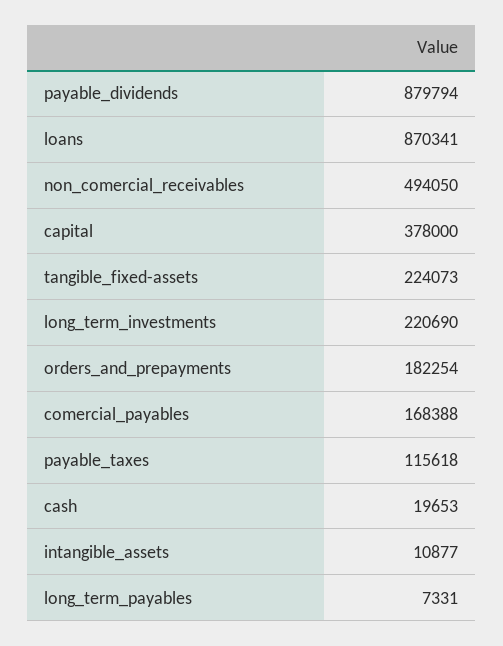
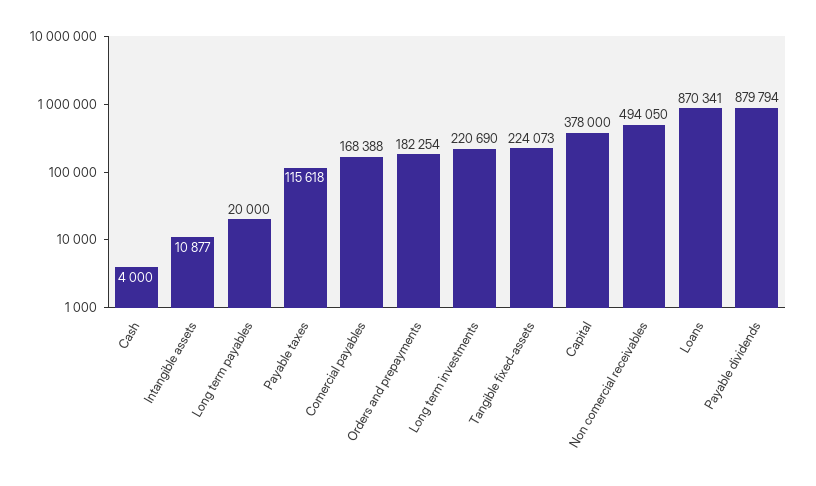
  {
    "payable_dividends": 879794,
    "loans": 870341,
    "non_comercial_receivables": 494050,
    "capital": 378000,
    "tangible_fixed-assets": 224073,
    "long_term_investments": 220690,
    "orders_and_prepayments": 182254,
    "comercial_payables": 168388,
    "payable_taxes": 115618,
-   "cash": 19653,
+   "cash": 4000,
    "intangible_assets": 10877,
-   "long_term_payables": 7331
+   "long_term_payables": 20000
  }

